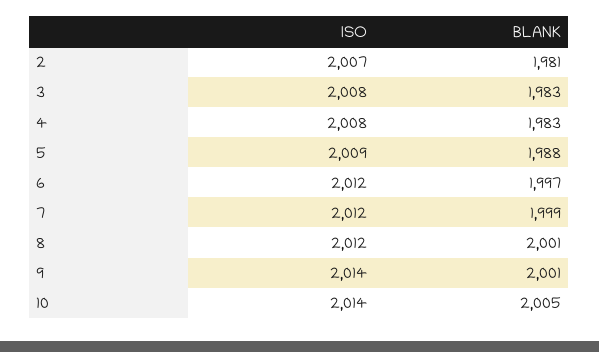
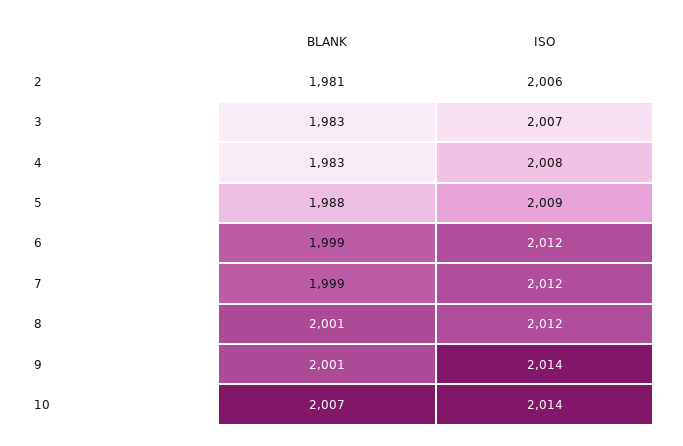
  {
    "ISO": {
-     "2": 2007,
+     "2": 2006,
-     "3": 2008,
+     "3": 2007,
      "4": 2008,
      "5": 2009,
      "6": 2012,
      "7": 2012,
      "8": 2012,
      "9": 2014,
      "10": 2014
    },
    "BLANK": {
      "2": 1981,
      "3": 1983,
      "4": 1983,
      "5": 1988,
-     "6": 1997,
+     "6": 1999,
      "7": 1999,
      "8": 2001,
      "9": 2001,
-     "10": 2005
+     "10": 2007
    }
  }

